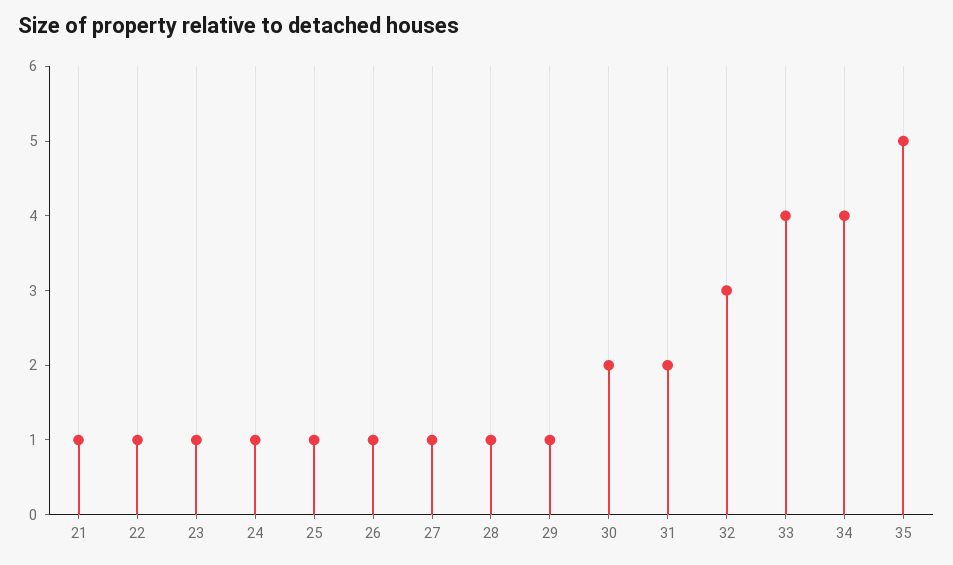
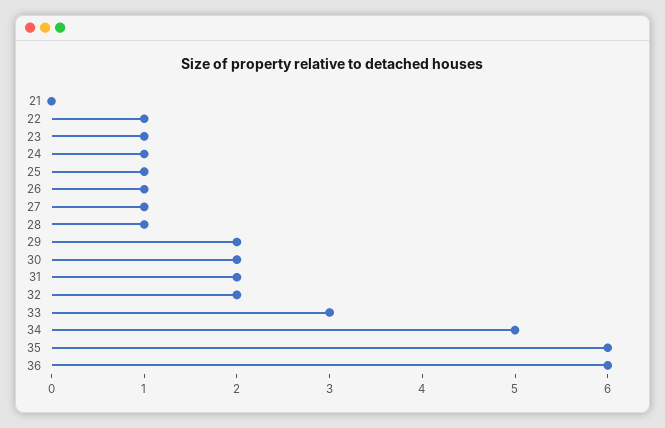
  {
-   "21": 1,
+   "21": 0,
    "22": 1,
    "23": 1,
    "24": 1,
    "25": 1,
    "26": 1,
    "27": 1,
    "28": 1,
-   "29": 1,
+   "29": 2,
    "30": 2,
    "31": 2,
-   "32": 3,
+   "32": 2,
-   "33": 4,
+   "33": 3,
-   "34": 4,
+   "34": 5,
-   "35": 5
+   "35": 6,
+   "36": 6
  }

